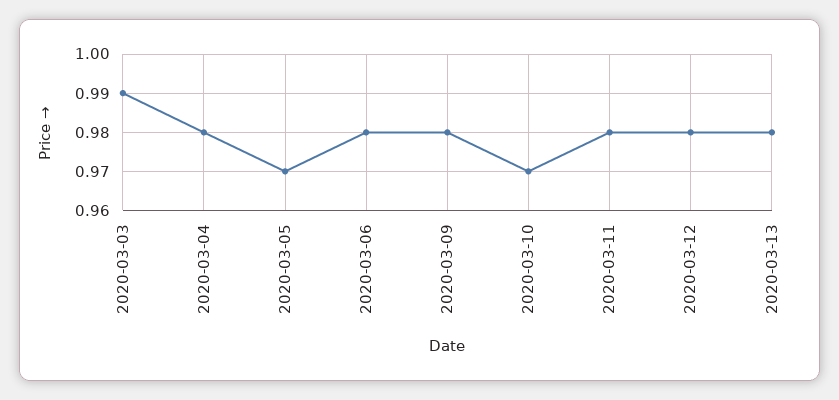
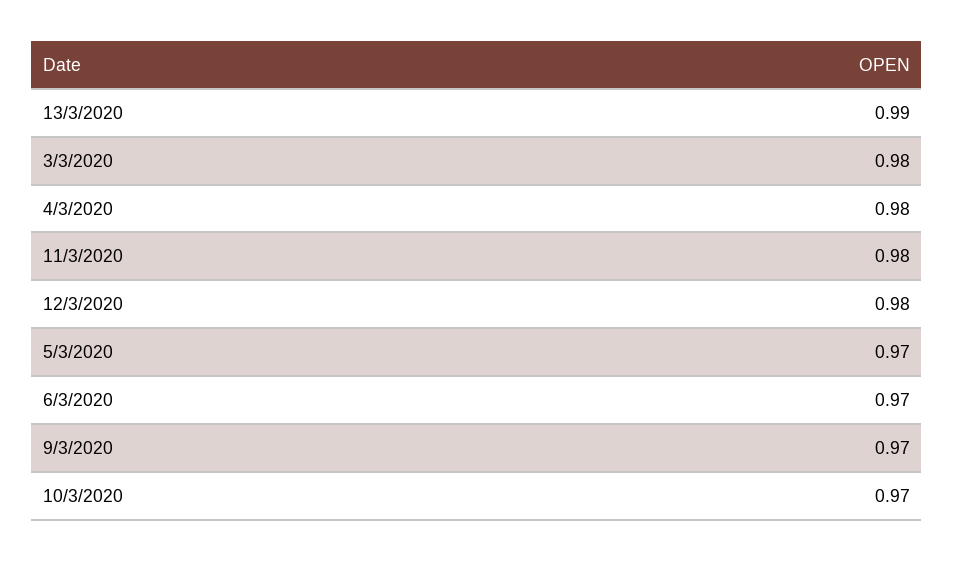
  {
-   "2020-03-03": 0.99,
+   "2020-03-03": 0.98,
    "2020-03-04": 0.98,
    "2020-03-05": 0.97,
-   "2020-03-06": 0.98,
+   "2020-03-06": 0.97,
-   "2020-03-09": 0.98,
+   "2020-03-09": 0.97,
    "2020-03-10": 0.97,
    "2020-03-11": 0.98,
    "2020-03-12": 0.98,
-   "2020-03-13": 0.98
+   "2020-03-13": 0.99
  }

